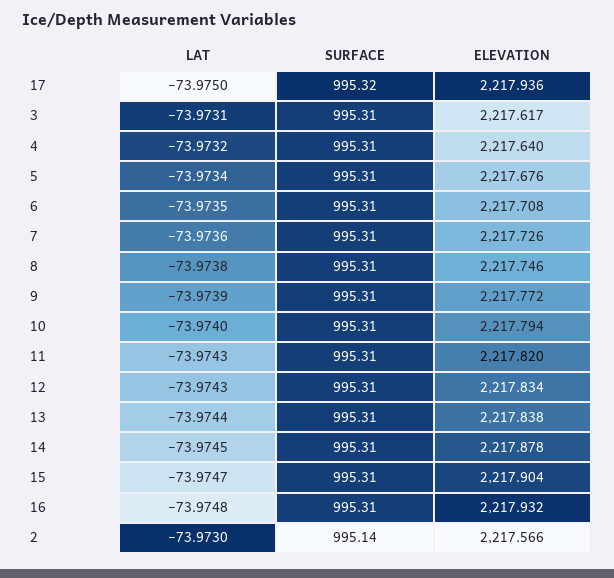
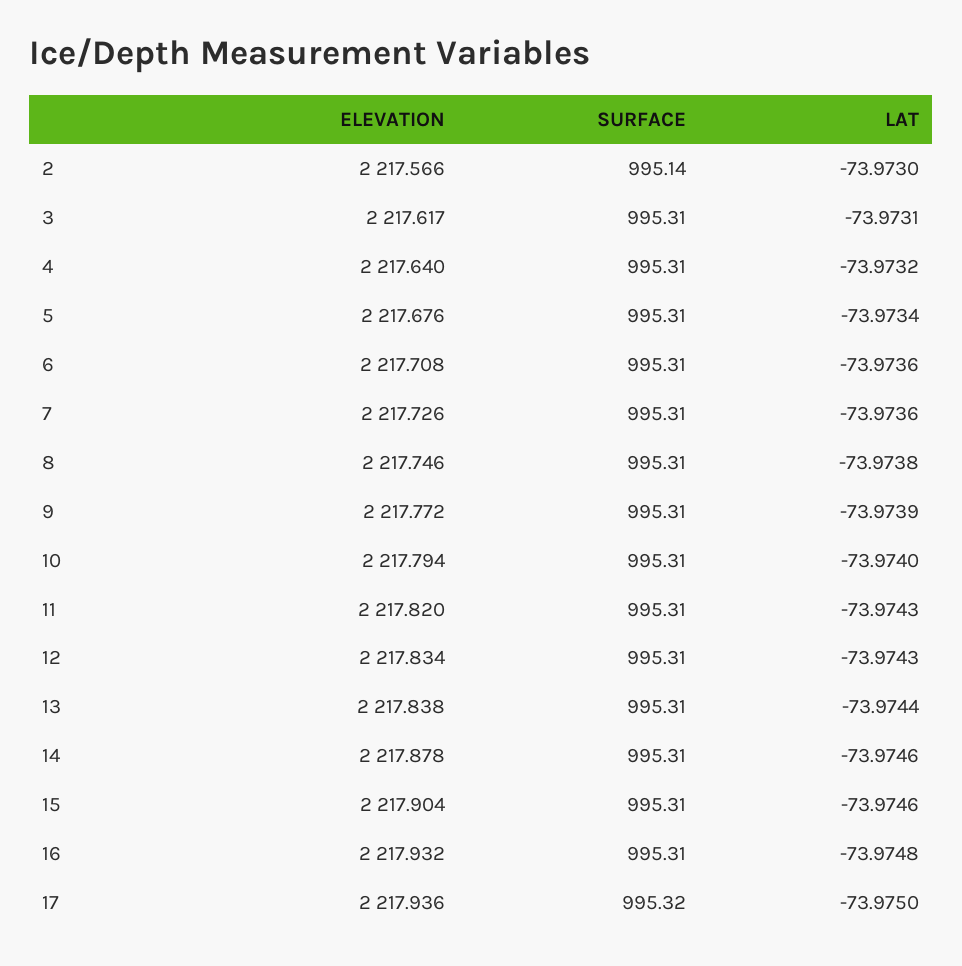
  {
    "LAT": {
      "17": -73.975,
      "3": -73.9731,
      "4": -73.9732,
      "5": -73.9734,
-     "6": -73.9735,
+     "6": -73.9736,
      "7": -73.9736,
      "8": -73.9738,
      "9": -73.9739,
      "10": -73.974,
      "11": -73.9743,
      "12": -73.9743,
      "13": -73.9744,
-     "14": -73.9745,
+     "14": -73.9746,
-     "15": -73.9747,
+     "15": -73.9746,
      "16": -73.9748,
      "2": -73.973
    },
    "SURFACE": {
      "17": 995.32,
      "3": 995.31,
      "4": 995.31,
      "5": 995.31,
      "6": 995.31,
      "7": 995.31,
      "8": 995.31,
      "9": 995.31,
      "10": 995.31,
      "11": 995.31,
      "12": 995.31,
      "13": 995.31,
      "14": 995.31,
      "15": 995.31,
      "16": 995.31,
      "2": 995.14
    },
    "ELEVATION": {
      "17": 2217.936,
      "3": 2217.617,
      "4": 2217.64,
      "5": 2217.676,
      "6": 2217.708,
      "7": 2217.726,
      "8": 2217.746,
      "9": 2217.772,
      "10": 2217.794,
      "11": 2217.82,
      "12": 2217.834,
      "13": 2217.838,
      "14": 2217.878,
      "15": 2217.904,
      "16": 2217.932,
      "2": 2217.566
    }
  }

